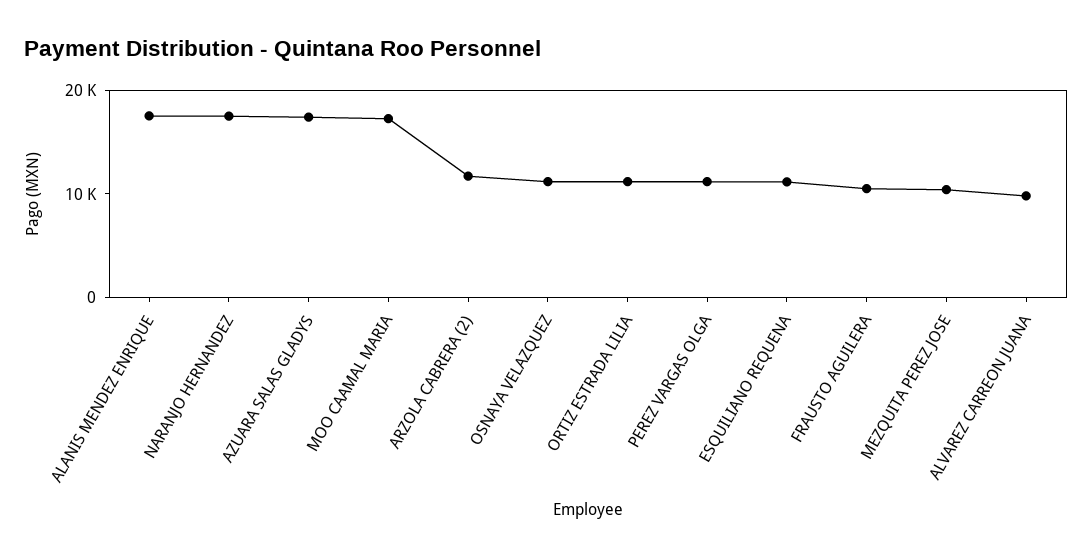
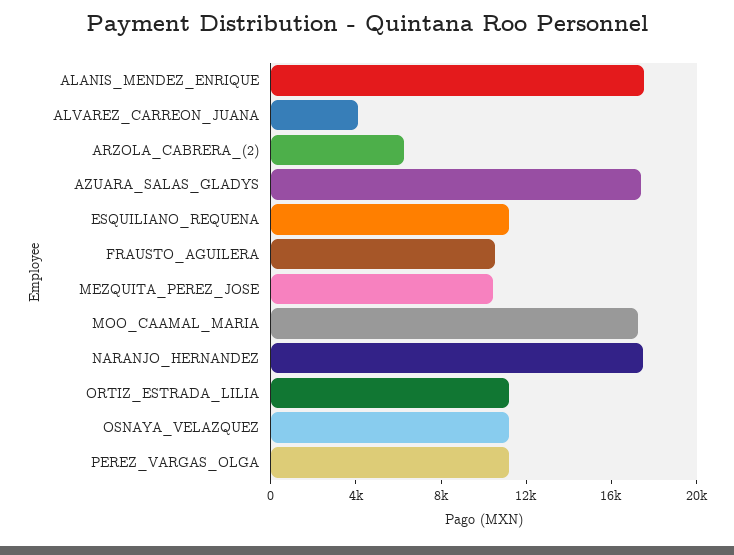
  {
    "ALANIS MENDEZ ENRIQUE": 18000,
    "NARANJO HERNANDEZ": 18000,
    "AZUARA SALAS GLADYS": 17000,
    "MOO CAAMAL MARIA": 17000,
-   "ARZOLA CABRERA (2)": 12000,
+   "ARZOLA CABRERA (2)": 6000,
    "OSNAYA VELAZQUEZ": 11000,
    "ORTIZ ESTRADA LILIA": 11000,
    "PEREZ VARGAS OLGA": 11000,
    "ESQUILIANO REQUENA": 11000,
    "FRAUSTO AGUILERA": 11000,
    "MEZQUITA PEREZ JOSE": 10000,
-   "ALVAREZ CARREON JUANA": 10000
+   "ALVAREZ CARREON JUANA": 4000
  }

